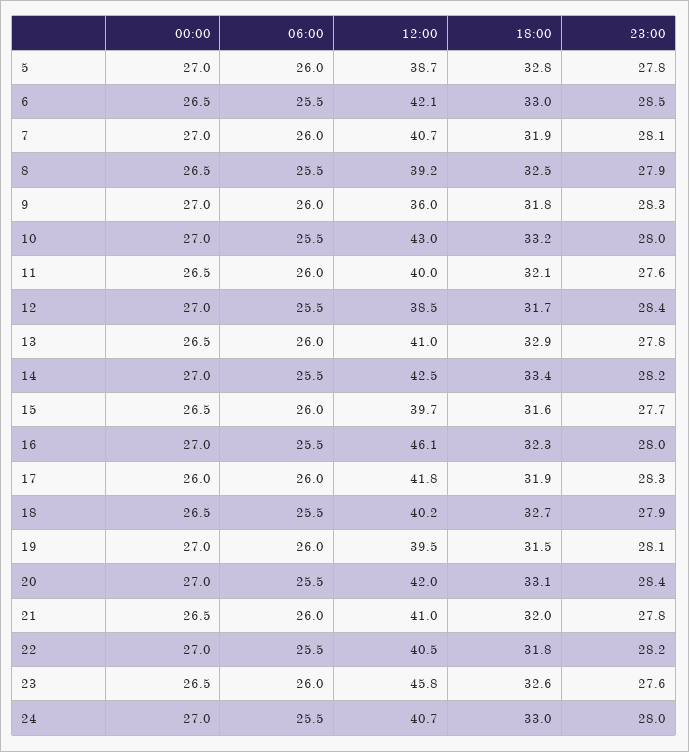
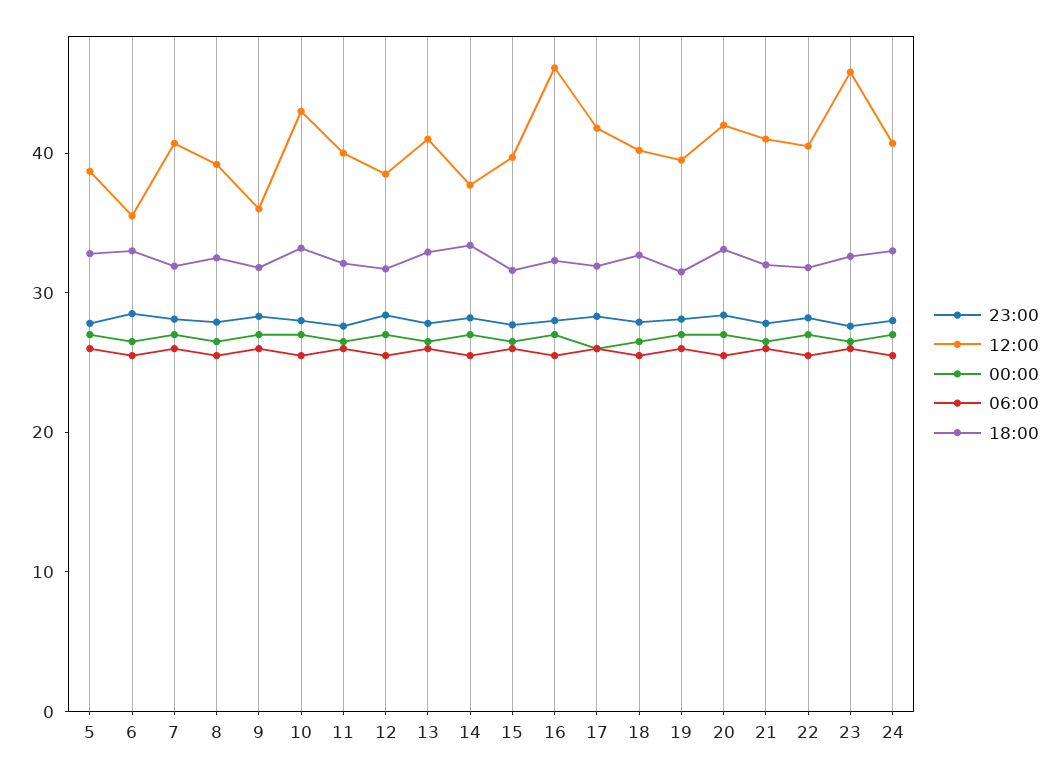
  {
    "00:00": {
      "5": 27,
      "6": 26.5,
      "7": 27,
      "8": 26.5,
      "9": 27,
      "10": 27,
      "11": 26.5,
      "12": 27,
      "13": 26.5,
      "14": 27,
      "15": 26.5,
      "16": 27,
      "17": 26,
      "18": 26.5,
      "19": 27,
      "20": 27,
      "21": 26.5,
      "22": 27,
      "23": 26.5,
      "24": 27
    },
    "06:00": {
      "5": 26,
      "6": 25.5,
      "7": 26,
      "8": 25.5,
      "9": 26,
      "10": 25.5,
      "11": 26,
      "12": 25.5,
      "13": 26,
      "14": 25.5,
      "15": 26,
      "16": 25.5,
      "17": 26,
      "18": 25.5,
      "19": 26,
      "20": 25.5,
      "21": 26,
      "22": 25.5,
      "23": 26,
      "24": 25.5
    },
    "12:00": {
      "5": 38.7,
-     "6": 42.1,
+     "6": 36,
      "7": 40.7,
      "8": 39.2,
      "9": 36,
      "10": 43,
      "11": 40,
      "12": 38.5,
      "13": 41,
-     "14": 42.5,
+     "14": 38,
      "15": 39.7,
      "16": 46.1,
      "17": 41.8,
      "18": 40.2,
      "19": 39.5,
      "20": 42,
      "21": 41,
      "22": 40.5,
      "23": 45.8,
      "24": 40.7
    },
    "18:00": {
      "5": 32.8,
      "6": 33,
      "7": 31.9,
      "8": 32.5,
      "9": 31.8,
      "10": 33.2,
      "11": 32.1,
      "12": 31.7,
      "13": 32.9,
      "14": 33.4,
      "15": 31.6,
      "16": 32.3,
      "17": 31.9,
      "18": 32.7,
      "19": 31.5,
      "20": 33.1,
      "21": 32,
      "22": 31.8,
      "23": 32.6,
      "24": 33
    },
    "23:00": {
      "5": 27.8,
      "6": 28.5,
      "7": 28.1,
      "8": 27.9,
      "9": 28.3,
      "10": 28,
      "11": 27.6,
      "12": 28.4,
      "13": 27.8,
      "14": 28.2,
      "15": 27.7,
      "16": 28,
      "17": 28.3,
      "18": 27.9,
      "19": 28.1,
      "20": 28.4,
      "21": 27.8,
      "22": 28.2,
      "23": 27.6,
      "24": 28
    }
  }

